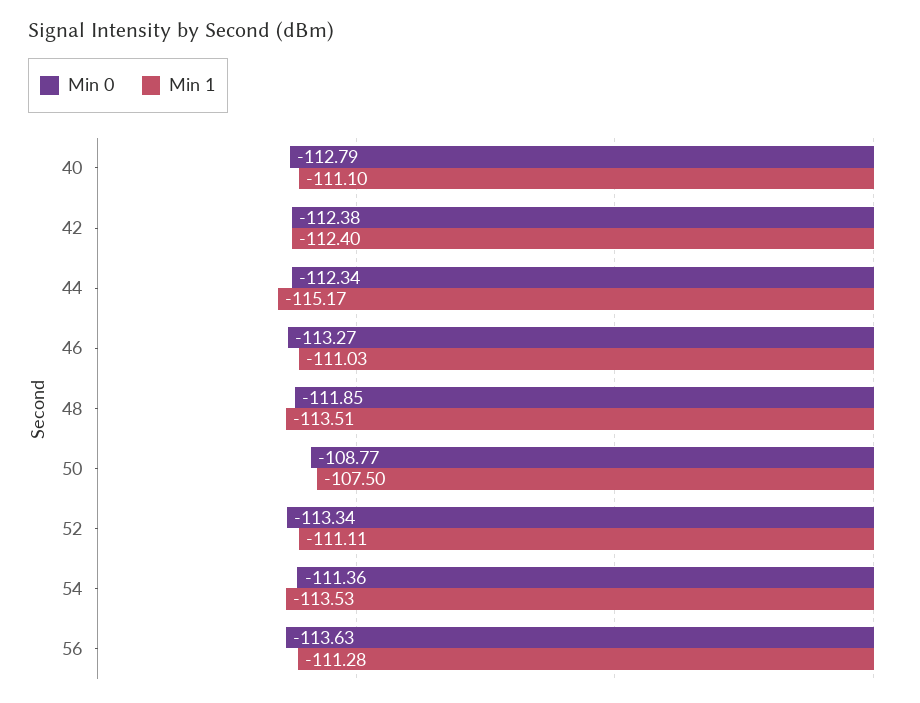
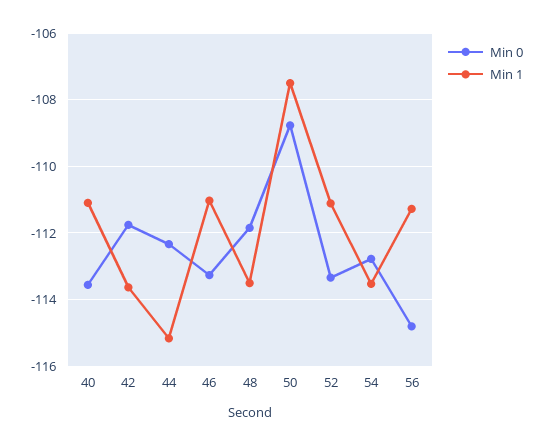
  {
    "Min 0": {
-     "40": -112.79,
+     "40": -113.6,
-     "42": -112.38,
+     "42": -111.8,
      "44": -112.34,
      "46": -113.27,
      "48": -111.85,
      "50": -108.77,
      "52": -113.34,
-     "54": -111.36,
+     "54": -112.8,
-     "56": -113.63
+     "56": -114.8
    },
    "Min 1": {
      "40": -111.1,
-     "42": -112.4,
+     "42": -113.6,
      "44": -115.17,
      "46": -111.03,
      "48": -113.51,
      "50": -107.5,
      "52": -111.11,
      "54": -113.53,
      "56": -111.28
    }
  }

